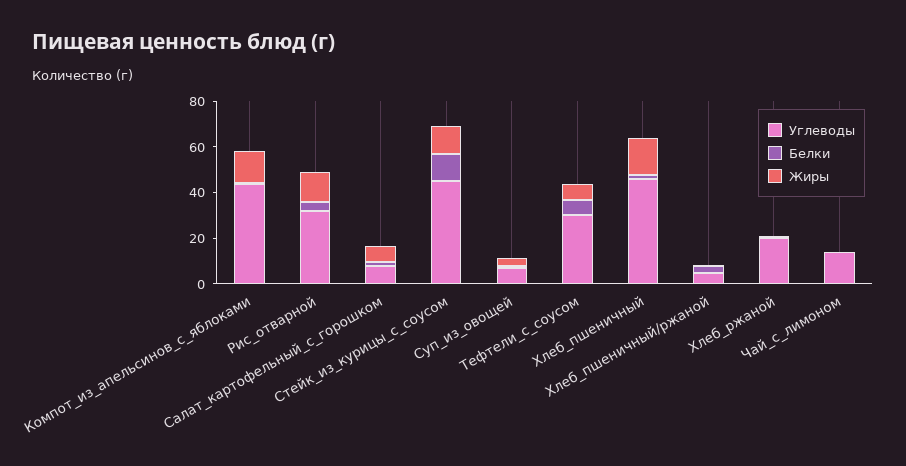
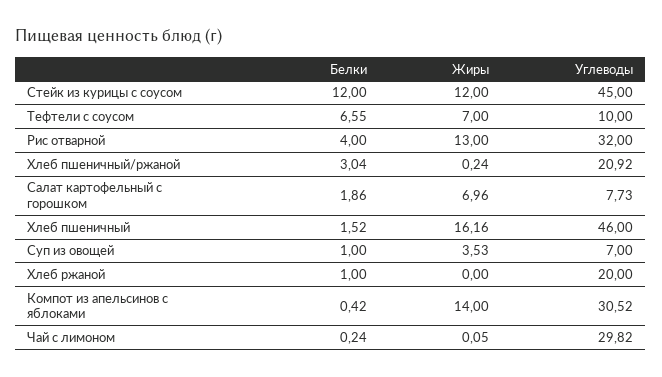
  {
    "Углеводы": {
-     "Компот_из_апельсинов_с_яблоками": 45,
+     "Компот_из_апельсинов_с_яблоками": 30.52,
      "Рис_отварной": 32,
      "Салат_картофельный_с_горошком": 7.73,
      "Стейк_из_курицы_с_соусом": 45,
      "Суп_из_овощей": 7,
-     "Тефтели_с_соусом": 30,
+     "Тефтели_с_соусом": 10,
      "Хлеб_пшеничный": 46,
-     "Хлеб_пшеничный/ржаной": 5,
+     "Хлеб_пшеничный/ржаной": 20.92,
      "Хлеб_ржаной": 20,
-     "Чай_с_лимоном": 15
+     "Чай_с_лимоном": 29.82
    },
    "Белки": {
      "Компот_из_апельсинов_с_яблоками": 0.42,
      "Рис_отварной": 4,
      "Салат_картофельный_с_горошком": 1.86,
      "Стейк_из_курицы_с_соусом": 12,
      "Суп_из_овощей": 1,
      "Тефтели_с_соусом": 6.55,
      "Хлеб_пшеничный": 1.52,
      "Хлеб_пшеничный/ржаной": 3.04,
      "Хлеб_ржаной": 1,
      "Чай_с_лимоном": 0.24
    },
    "Жиры": {
      "Компот_из_апельсинов_с_яблоками": 14,
      "Рис_отварной": 13,
      "Салат_картофельный_с_горошком": 6.96,
      "Стейк_из_курицы_с_соусом": 12,
      "Суп_из_овощей": 3.53,
      "Тефтели_с_соусом": 7,
      "Хлеб_пшеничный": 16.16,
      "Хлеб_пшеничный/ржаной": 0.24,
      "Хлеб_ржаной": 0,
      "Чай_с_лимоном": 0.05
    }
  }

